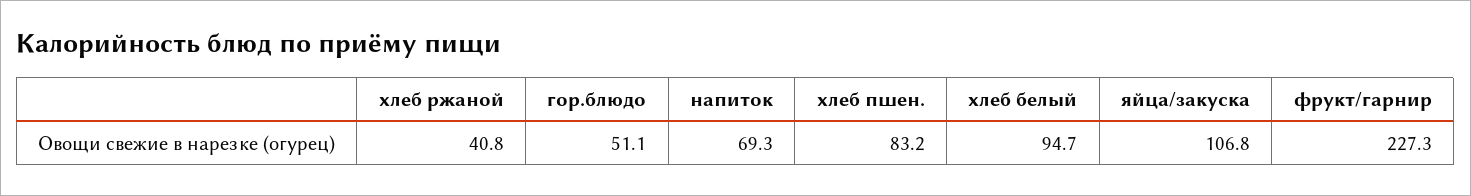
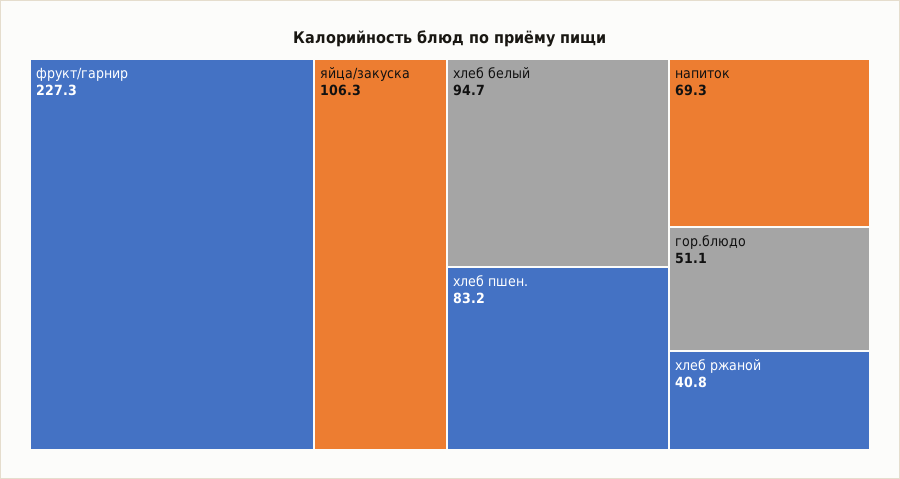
  {
    "хлеб ржаной": 40.8,
    "гор.блюдо": 51.1,
    "напиток": 69.3,
    "хлеб пшен.": 83.2,
    "хлеб белый": 94.7,
-   "яйца/закуска": 106.8,
+   "яйца/закуска": 106.3,
    "фрукт/гарнир": 227.3
  }

